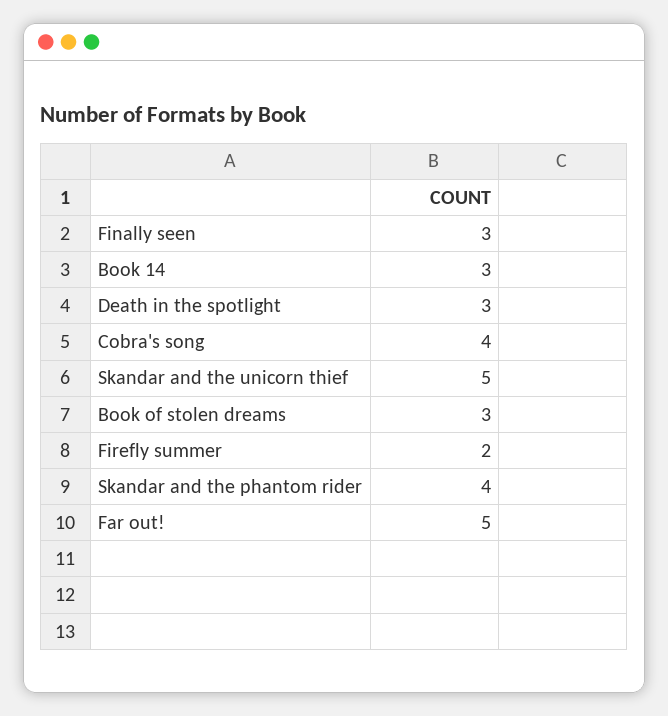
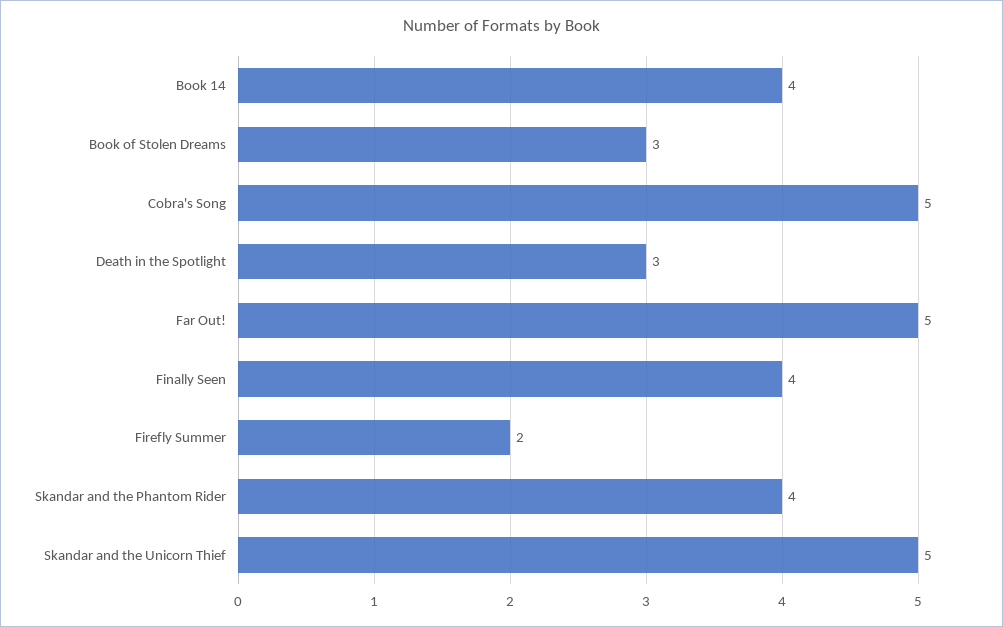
  {
-   "Finally seen": 3,
+   "Finally seen": 4,
-   "Book 14": 3,
+   "Book 14": 4,
    "Death in the spotlight": 3,
-   "Cobra's song": 4,
+   "Cobra's song": 5,
    "Skandar and the unicorn thief": 5,
    "Book of stolen dreams": 3,
    "Firefly summer": 2,
    "Skandar and the phantom rider": 4,
    "Far out!": 5
  }

